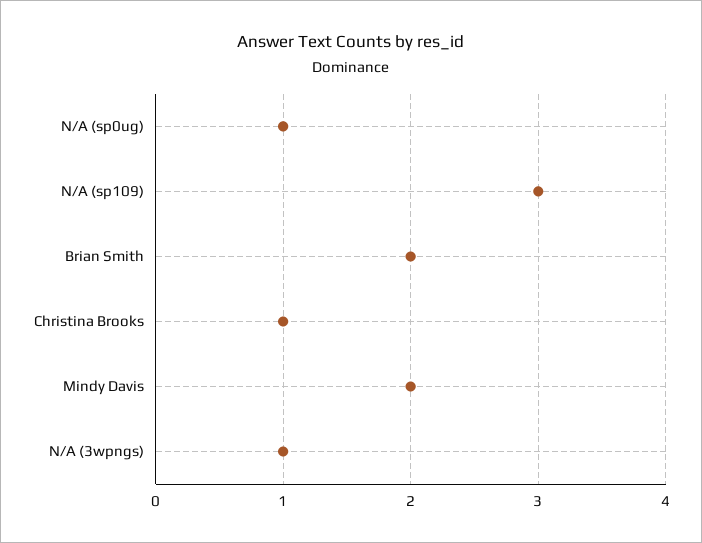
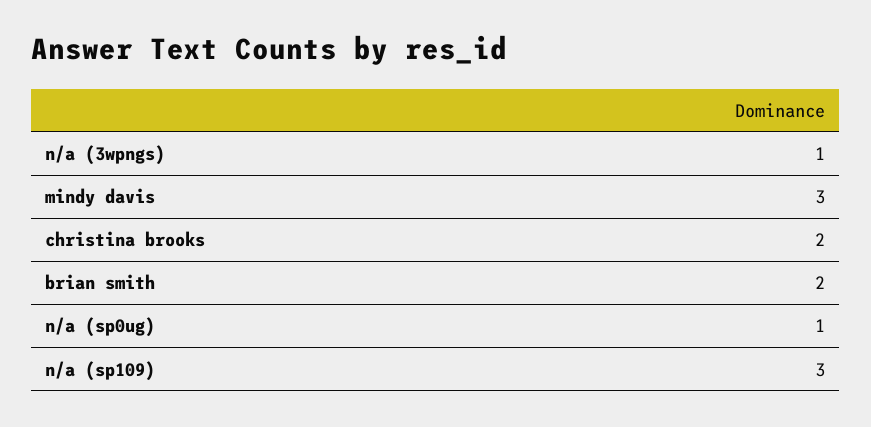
  {
    "N/A (sp0ug)": 1,
    "N/A (sp109)": 3,
    "Brian Smith": 2,
-   "Christina Brooks": 1,
+   "Christina Brooks": 2,
-   "Mindy Davis": 2,
+   "Mindy Davis": 3,
    "N/A (3wpngs)": 1
  }

